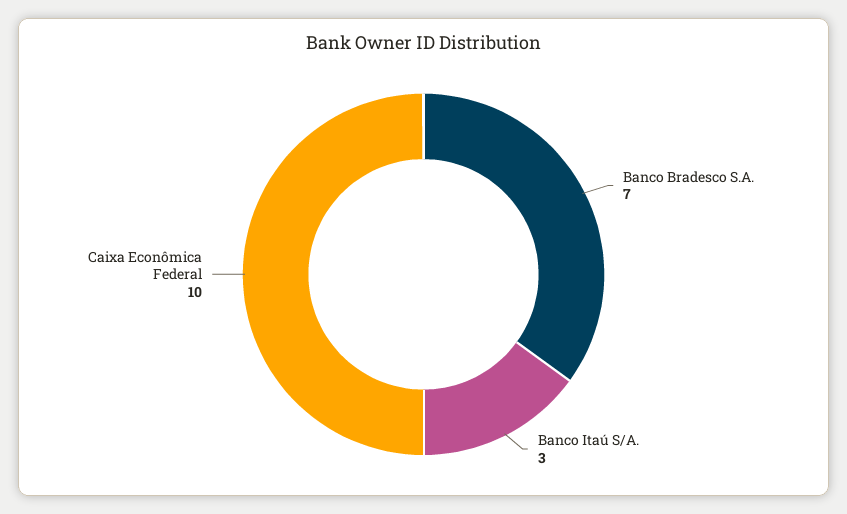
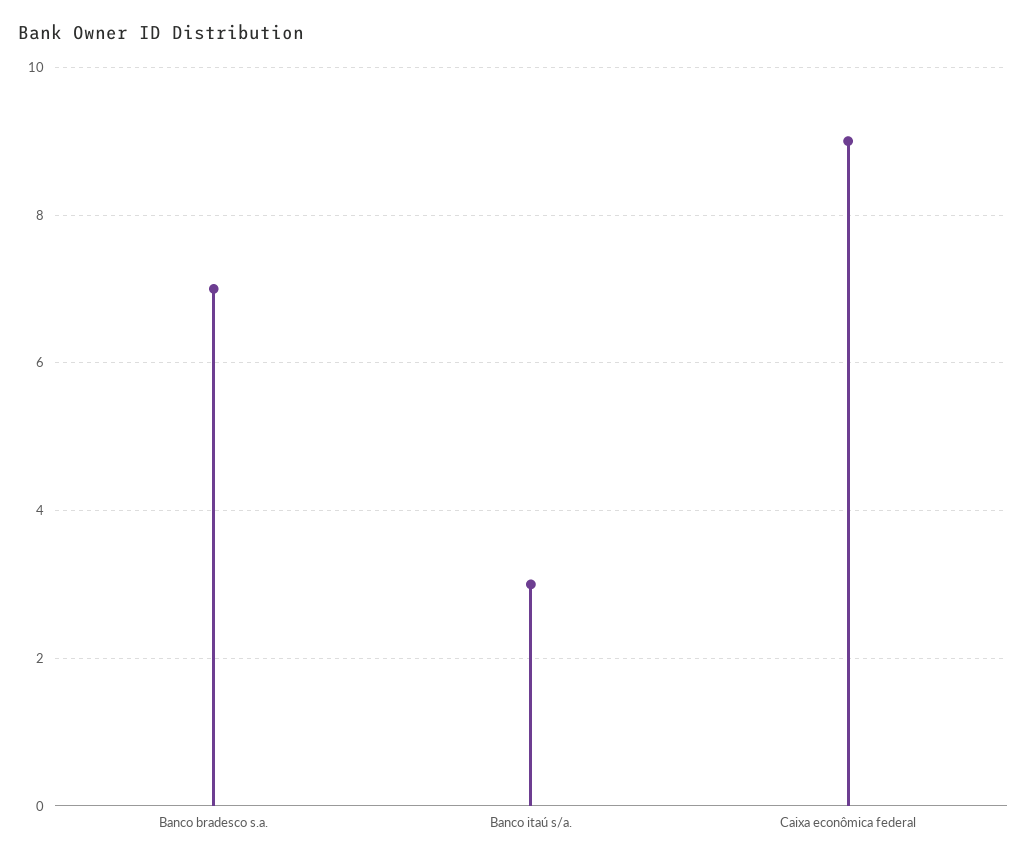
  {
    "Banco Bradesco S.A.": 7,
    "Banco Itaú S/A.": 3,
-   "Caixa Econômica Federal": 10
+   "Caixa Econômica Federal": 9
  }

